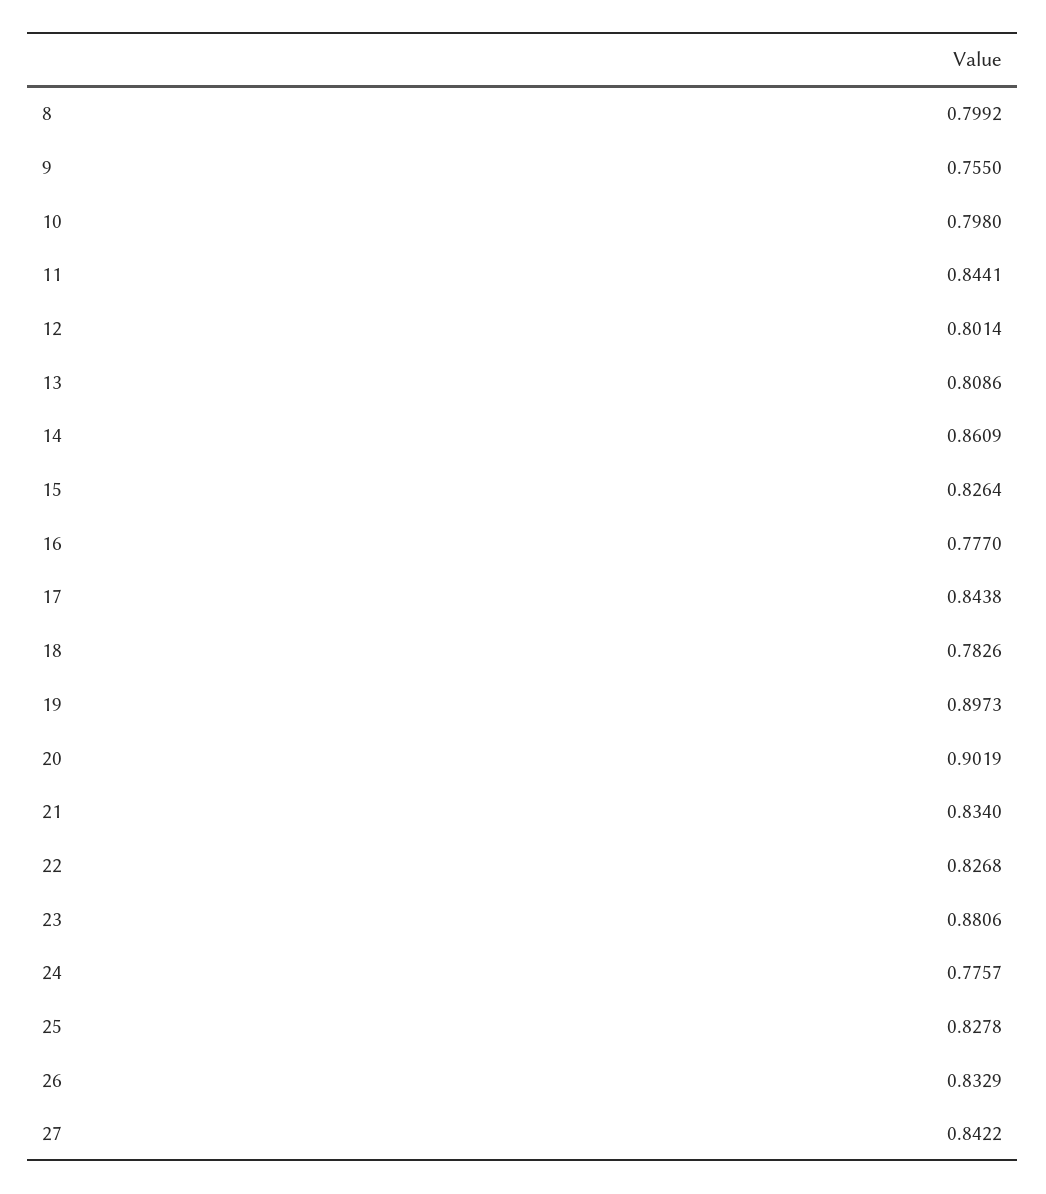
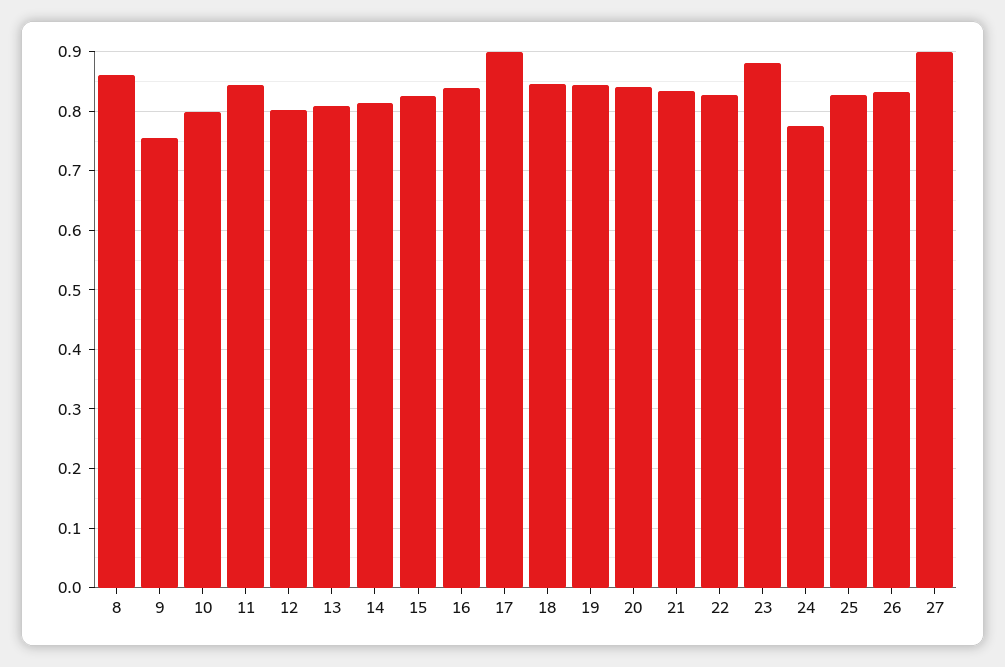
  {
-   "8": 0.7992,
+   "8": 0.86,
    "9": 0.755,
    "10": 0.798,
    "11": 0.8441,
    "12": 0.8014,
    "13": 0.8086,
-   "14": 0.8609,
+   "14": 0.82,
    "15": 0.8264,
-   "16": 0.777,
+   "16": 0.84,
-   "17": 0.8438,
+   "17": 0.9,
-   "18": 0.7826,
+   "18": 0.84,
-   "19": 0.8973,
+   "19": 0.84,
-   "20": 0.9019,
+   "20": 0.84,
    "21": 0.834,
    "22": 0.8268,
    "23": 0.8806,
    "24": 0.7757,
    "25": 0.8278,
    "26": 0.8329,
-   "27": 0.8422
+   "27": 0.9
  }

